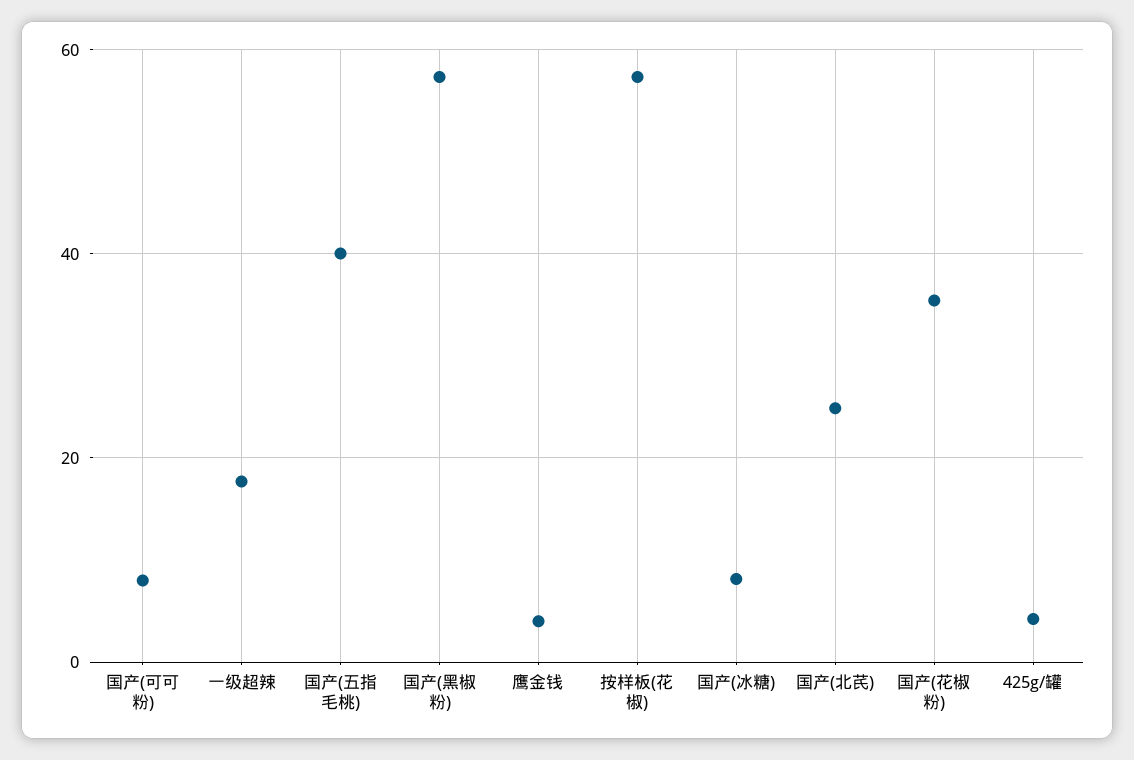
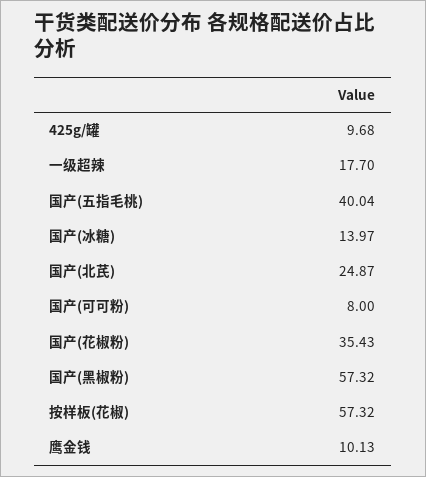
  {
    "国产(可可粉)": 8,
    "一级超辣": 17.7,
    "国产(五指毛桃)": 40.04,
    "国产(黑椒粉)": 57.32,
-   "鹰金钱": 4,
+   "鹰金钱": 10.13,
    "按样板(花椒)": 57.32,
-   "国产(冰糖)": 8,
+   "国产(冰糖)": 13.97,
    "国产(北芪)": 24.87,
    "国产(花椒粉)": 35.43,
-   "425g/罐": 4
+   "425g/罐": 9.68
  }

